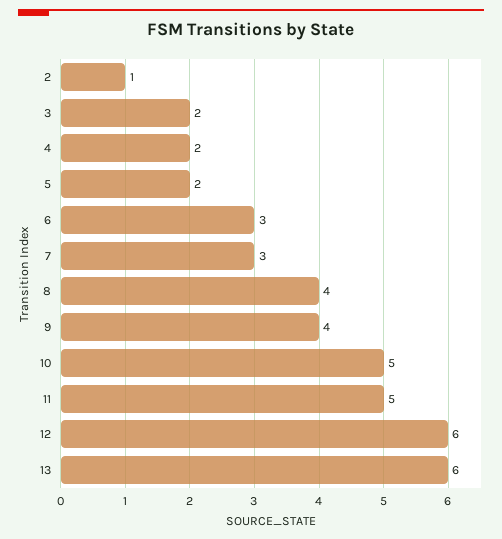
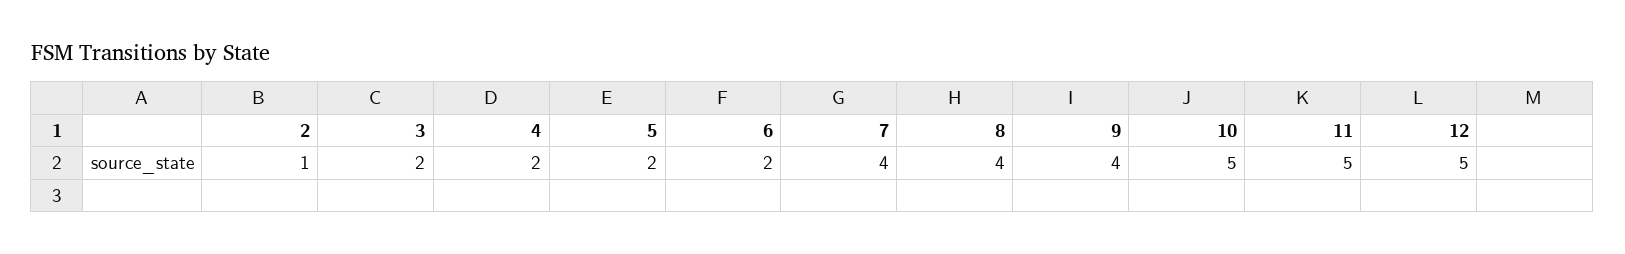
  {
    "2": 1,
    "3": 2,
    "4": 2,
    "5": 2,
-   "6": 3,
+   "6": 2,
-   "7": 3,
+   "7": 4,
    "8": 4,
    "9": 4,
    "10": 5,
    "11": 5,
-   "12": 6,
+   "12": 5
-   "13": 6
  }

